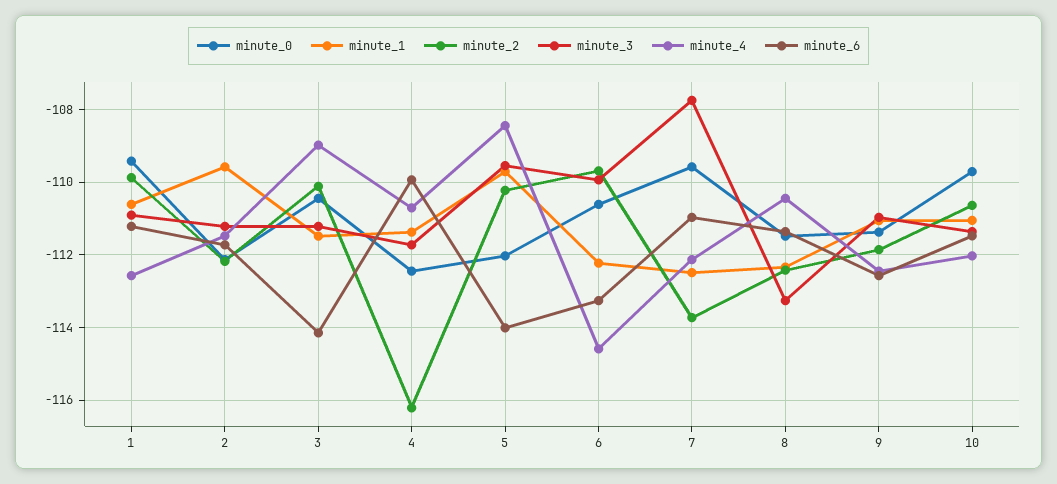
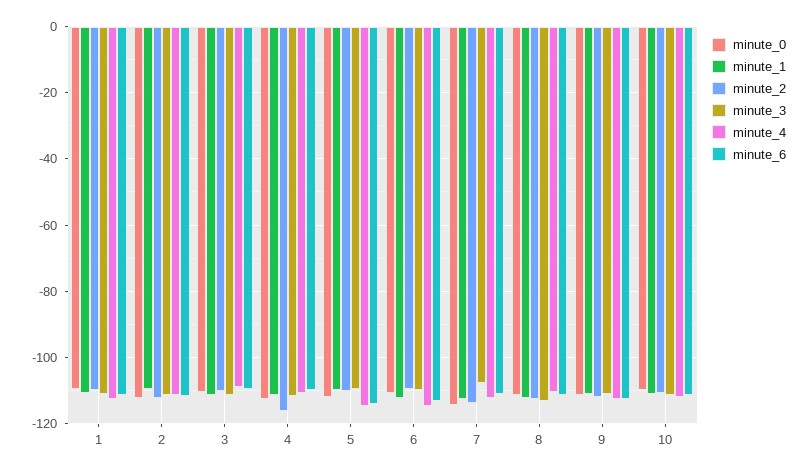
  {
    "minute_0": {
      "1": -109.4,
      "2": -112.2,
      "3": -110.4,
      "4": -112.4,
      "5": -112,
      "6": -110.6,
-     "7": -109.6,
+     "7": -114,
      "8": -111.4,
      "9": -111.4,
      "10": -109.8
    },
    "minute_1": {
      "1": -110.6,
      "2": -109.6,
      "3": -111.4,
      "4": -111.4,
      "5": -109.8,
      "6": -112.2,
      "7": -112.4,
      "8": -112.4,
      "9": -111,
      "10": -111
    },
    "minute_2": {
      "1": -109.8,
      "2": -112.2,
      "3": -110.2,
      "4": -116.2,
      "5": -110.2,
      "6": -109.6,
      "7": -113.8,
      "8": -112.4,
      "9": -111.8,
      "10": -110.6
    },
    "minute_3": {
      "1": -111,
      "2": -111.2,
      "3": -111.2,
      "4": -111.8,
      "5": -109.6,
      "6": -110,
      "7": -107.8,
      "8": -113.2,
      "9": -111,
      "10": -111.4
    },
    "minute_4": {
      "1": -112.6,
      "2": -111.4,
      "3": -109,
      "4": -110.8,
-     "5": -108.4,
+     "5": -114,
      "6": -114.6,
      "7": -112.2,
      "8": -110.4,
      "9": -112.4,
      "10": -112
    },
    "minute_6": {
      "1": -111.2,
      "2": -111.8,
-     "3": -114.2,
+     "3": -110,
      "4": -110,
      "5": -114,
      "6": -113.2,
      "7": -111,
      "8": -111.4,
      "9": -112.6,
      "10": -111.4
    }
  }

